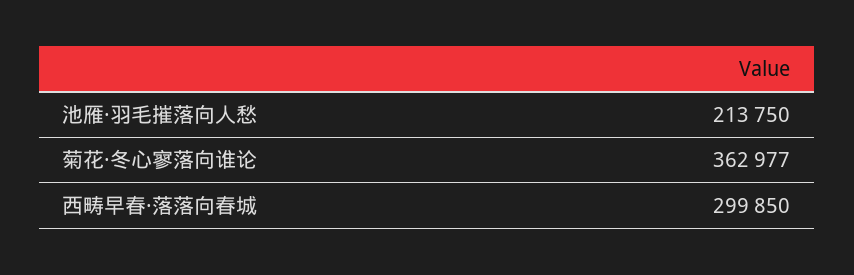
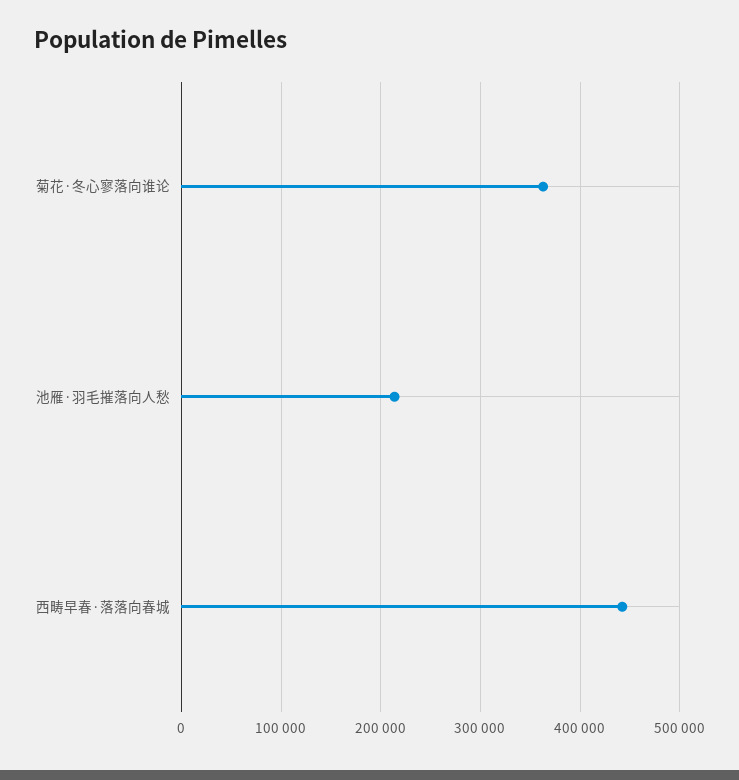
  {
    "池雁·羽毛摧落向人愁": 213750,
    "菊花·冬心寥落向谁论": 362977,
-   "西畴早春·落落向春城": 299850
+   "西畴早春·落落向春城": 440000
  }

